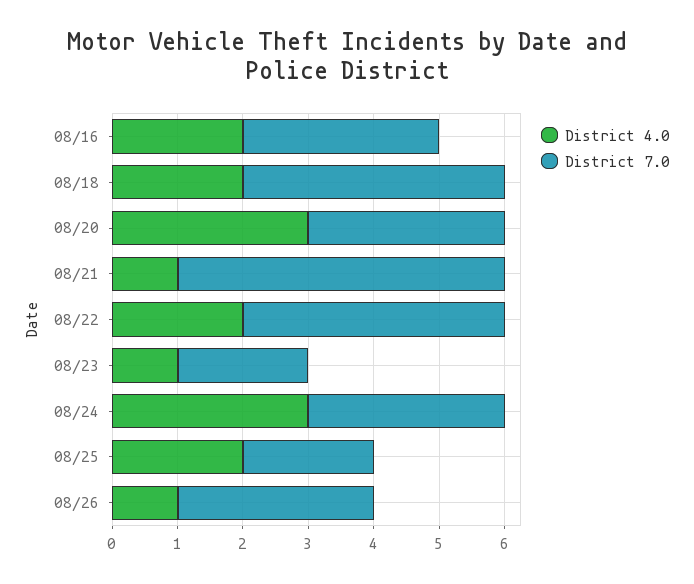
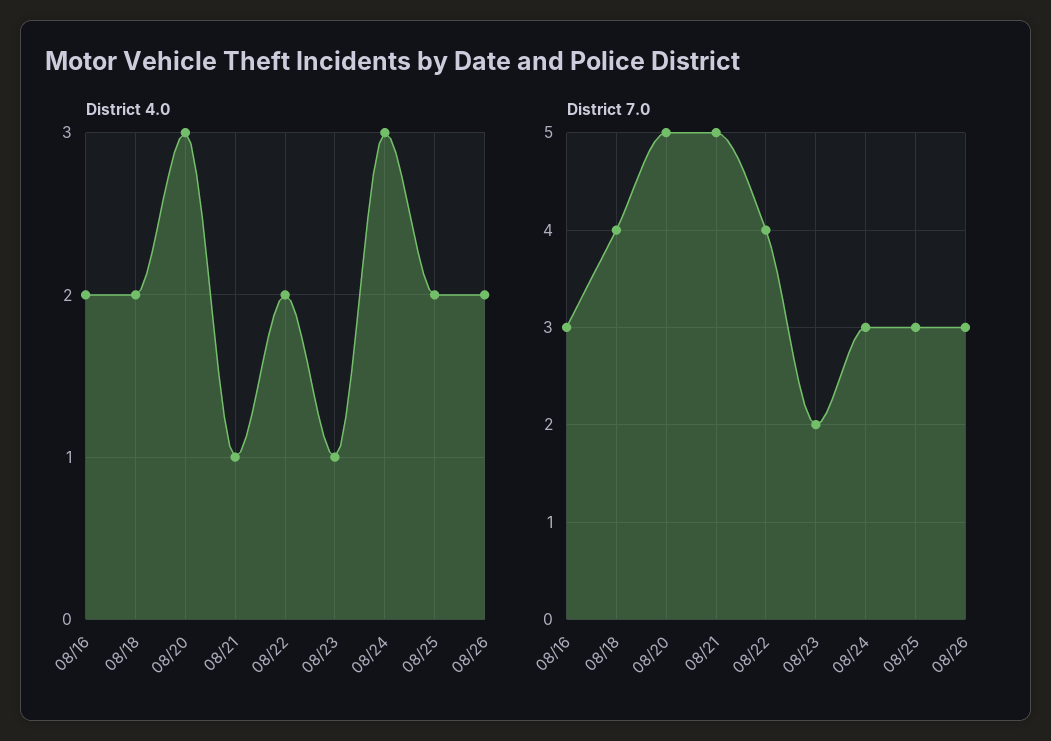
  {
    "District 4.0": {
      "08/16": 2,
      "08/18": 2,
      "08/20": 3,
      "08/21": 1,
      "08/22": 2,
      "08/23": 1,
      "08/24": 3,
      "08/25": 2,
-     "08/26": 1
+     "08/26": 2
    },
    "District 7.0": {
      "08/16": 3,
      "08/18": 4,
-     "08/20": 3,
+     "08/20": 5,
      "08/21": 5,
      "08/22": 4,
      "08/23": 2,
      "08/24": 3,
-     "08/25": 2,
+     "08/25": 3,
      "08/26": 3
    }
  }

